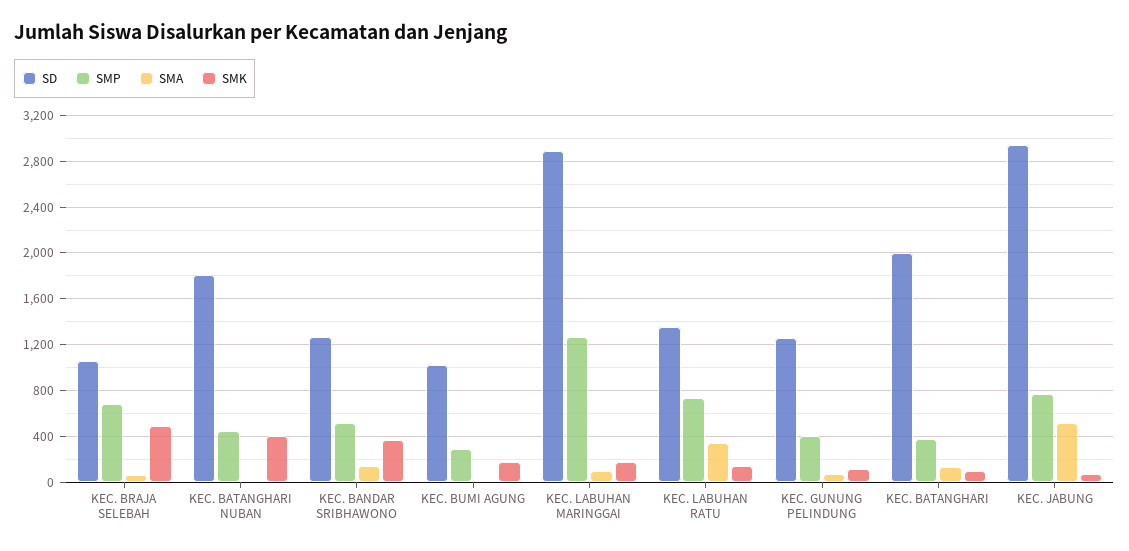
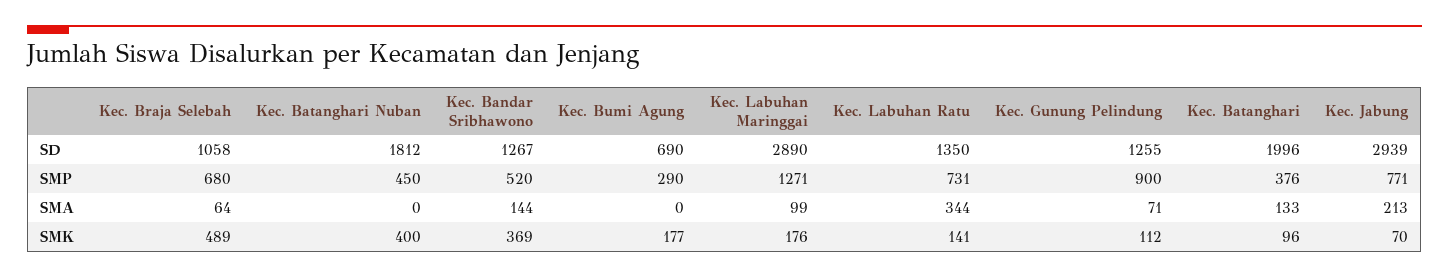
  {
    "SD": {
      "KEC. BRAJA SELEBAH": 1058,
      "KEC. BATANGHARI NUBAN": 1812,
      "KEC. BANDAR SRIBHAWONO": 1267,
-     "KEC. BUMI AGUNG": 1000,
+     "KEC. BUMI AGUNG": 690,
      "KEC. LABUHAN MARINGGAI": 2890,
      "KEC. LABUHAN RATU": 1350,
      "KEC. GUNUNG PELINDUNG": 1255,
      "KEC. BATANGHARI": 1996,
      "KEC. JABUNG": 2939
    },
    "SMP": {
      "KEC. BRAJA SELEBAH": 680,
      "KEC. BATANGHARI NUBAN": 450,
      "KEC. BANDAR SRIBHAWONO": 520,
      "KEC. BUMI AGUNG": 290,
      "KEC. LABUHAN MARINGGAI": 1271,
      "KEC. LABUHAN RATU": 731,
-     "KEC. GUNUNG PELINDUNG": 400,
+     "KEC. GUNUNG PELINDUNG": 900,
      "KEC. BATANGHARI": 376,
      "KEC. JABUNG": 771
    },
    "SMA": {
      "KEC. BRAJA SELEBAH": 64,
      "KEC. BATANGHARI NUBAN": 0,
      "KEC. BANDAR SRIBHAWONO": 144,
      "KEC. BUMI AGUNG": 0,
      "KEC. LABUHAN MARINGGAI": 99,
      "KEC. LABUHAN RATU": 344,
      "KEC. GUNUNG PELINDUNG": 71,
      "KEC. BATANGHARI": 133,
-     "KEC. JABUNG": 500
+     "KEC. JABUNG": 213
    },
    "SMK": {
      "KEC. BRAJA SELEBAH": 489,
      "KEC. BATANGHARI NUBAN": 400,
      "KEC. BANDAR SRIBHAWONO": 369,
      "KEC. BUMI AGUNG": 177,
      "KEC. LABUHAN MARINGGAI": 176,
      "KEC. LABUHAN RATU": 141,
      "KEC. GUNUNG PELINDUNG": 112,
      "KEC. BATANGHARI": 96,
      "KEC. JABUNG": 70
    }
  }

